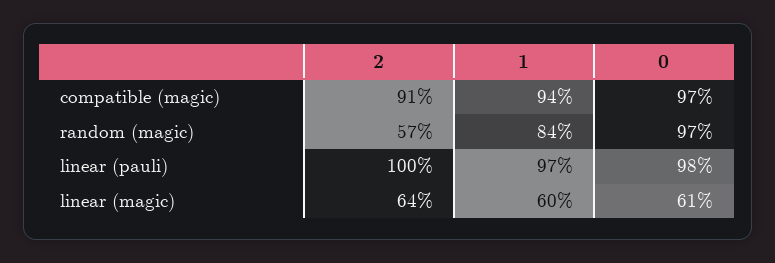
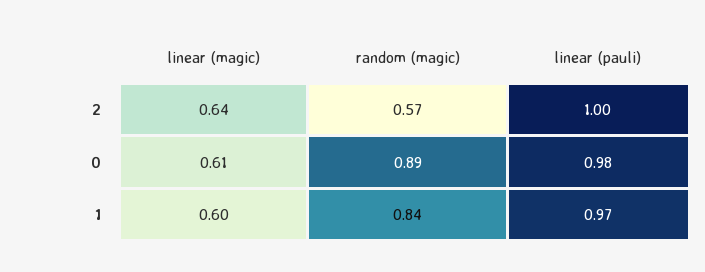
  {
    "2": {
-     "compatible (magic)": 0.91,
      "random (magic)": 0.57,
      "linear (pauli)": 1,
      "linear (magic)": 0.64
    },
    "1": {
-     "compatible (magic)": 0.94,
      "random (magic)": 0.84,
      "linear (pauli)": 0.97,
      "linear (magic)": 0.6
    },
    "0": {
-     "compatible (magic)": 0.97,
-     "random (magic)": 0.97,
+     "random (magic)": 0.89,
      "linear (pauli)": 0.98,
      "linear (magic)": 0.61
    }
  }

